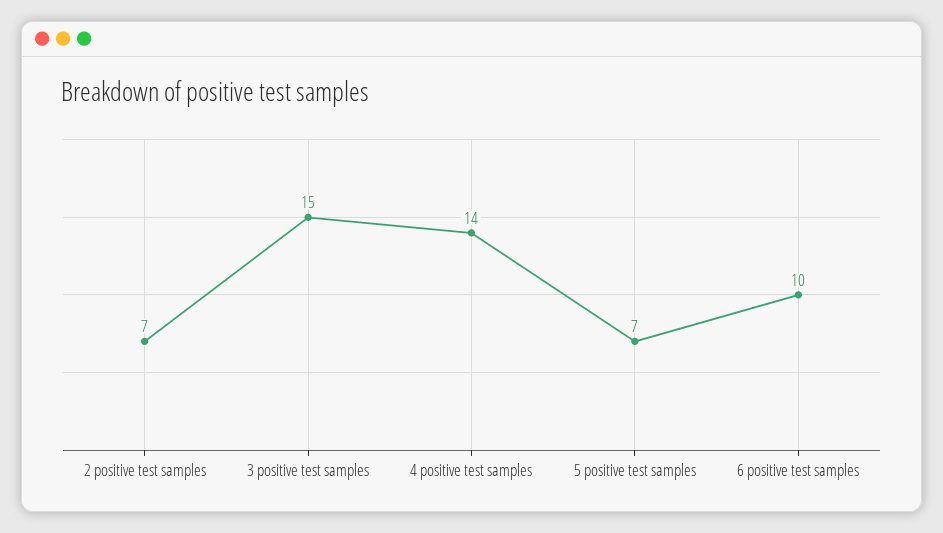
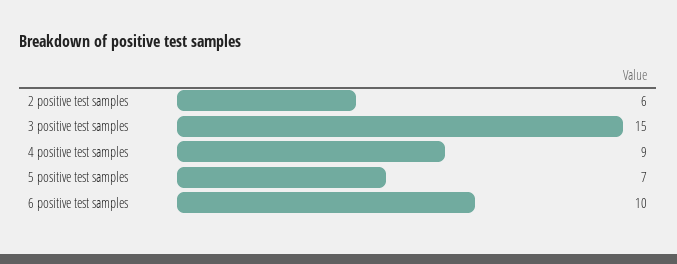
  {
-   "2 positive test samples": 7,
+   "2 positive test samples": 6,
    "3 positive test samples": 15,
-   "4 positive test samples": 14,
+   "4 positive test samples": 9,
    "5 positive test samples": 7,
    "6 positive test samples": 10
  }

